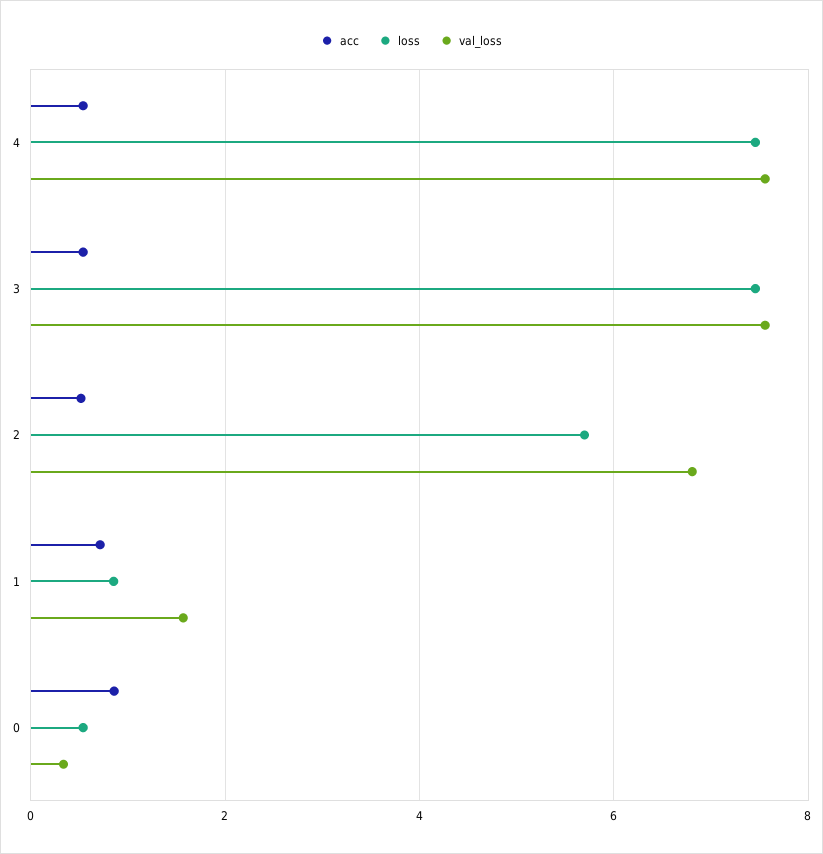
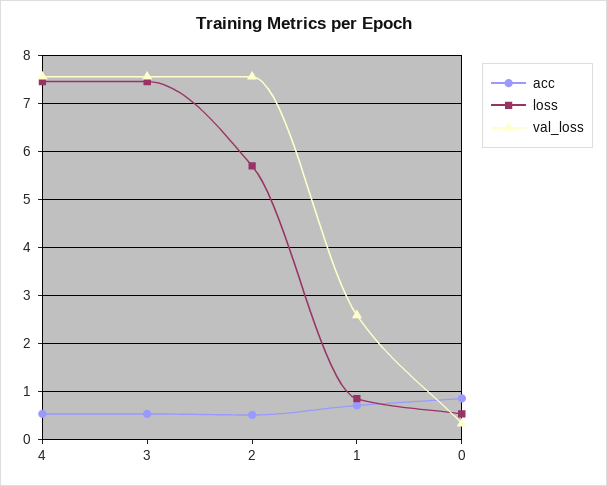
  {
    "acc": {
      "4": 0.6,
      "3": 0.6,
      "2": 0.6,
      "1": 0.8,
      "0": 0.8
    },
    "loss": {
      "4": 7.4,
      "3": 7.4,
      "2": 5.6,
      "1": 0.8,
      "0": 0.6
    },
    "val_loss": {
      "4": 7.6,
      "3": 7.6,
-     "2": 6.8,
+     "2": 7.6,
-     "1": 1.6,
+     "1": 2.6,
      "0": 0.4
    }
  }

